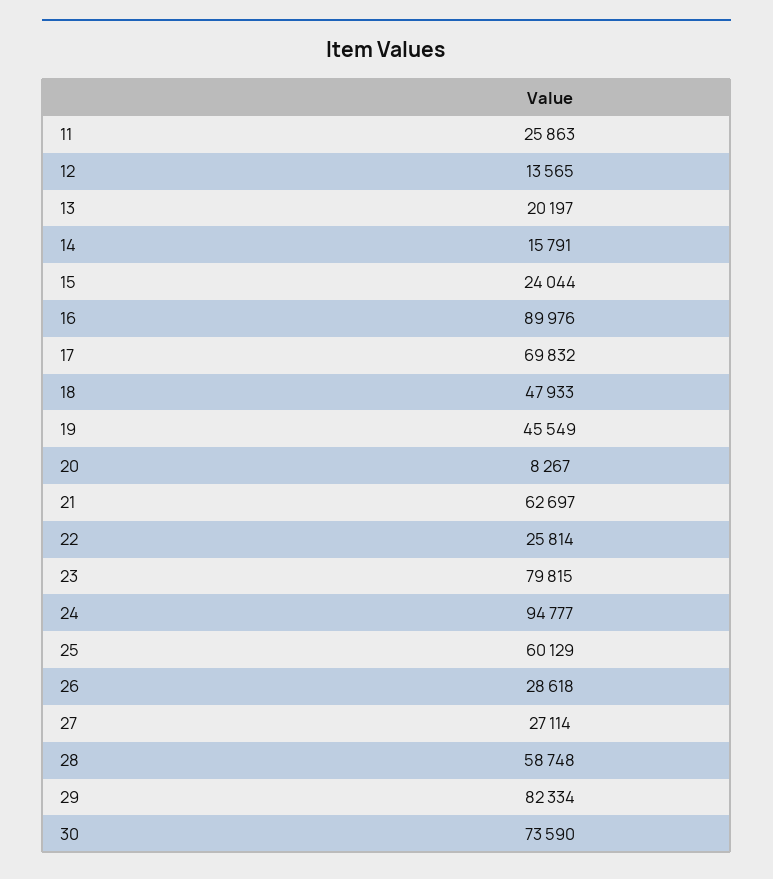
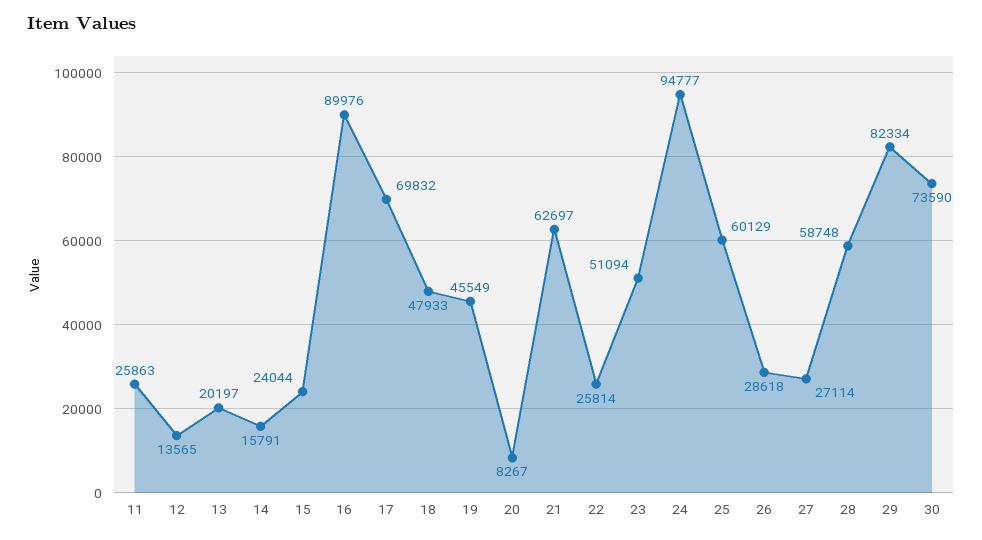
  {
    "11": 25863,
    "12": 13565,
    "13": 20197,
    "14": 15791,
    "15": 24044,
    "16": 89976,
    "17": 69832,
    "18": 47933,
    "19": 45549,
    "20": 8267,
    "21": 62697,
    "22": 25814,
-   "23": 79815,
+   "23": 51094,
    "24": 94777,
    "25": 60129,
    "26": 28618,
    "27": 27114,
    "28": 58748,
    "29": 82334,
    "30": 73590
  }

